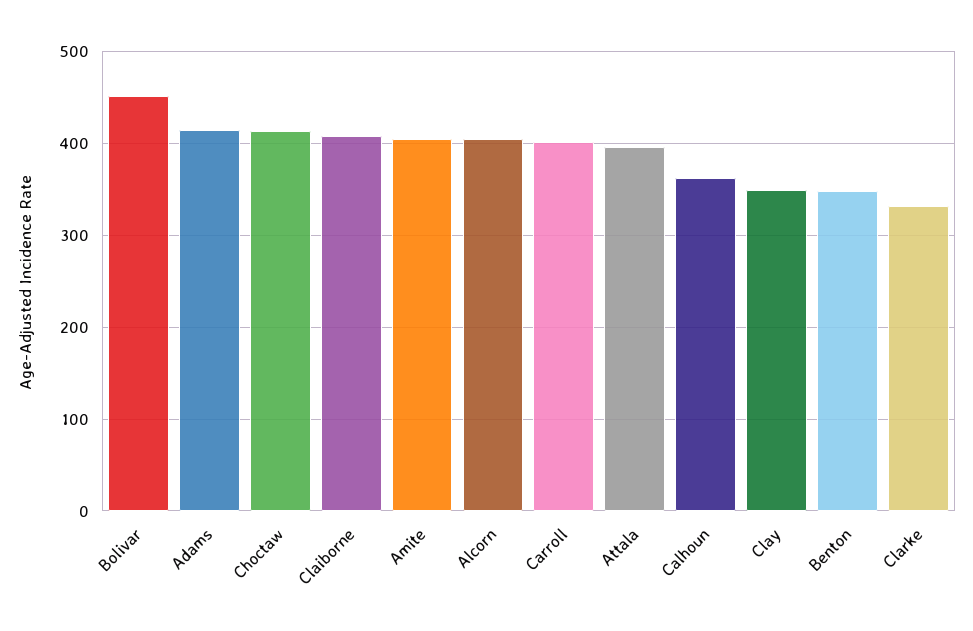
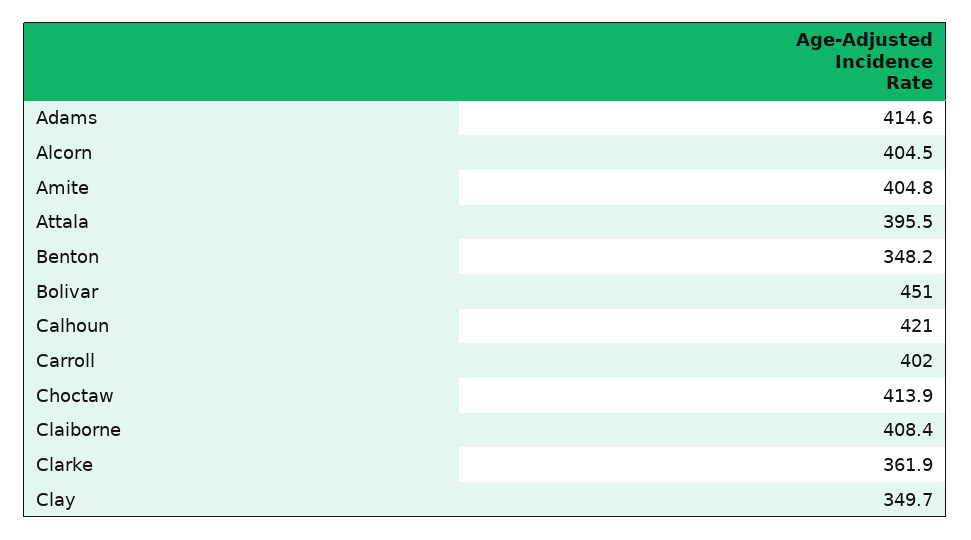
  {
    "Bolivar": 451,
    "Adams": 414.6,
    "Choctaw": 413.9,
    "Claiborne": 408.4,
    "Amite": 404.8,
    "Alcorn": 404.5,
    "Carroll": 402,
    "Attala": 395.5,
-   "Calhoun": 360,
+   "Calhoun": 421,
    "Clay": 349.7,
    "Benton": 348.2,
-   "Clarke": 330
+   "Clarke": 361.9
  }

